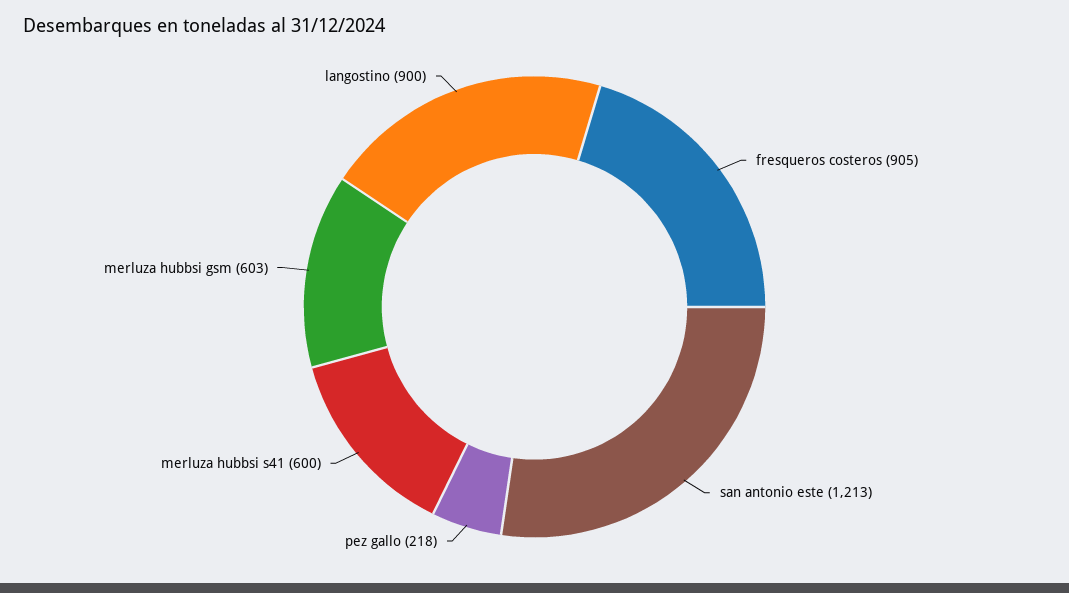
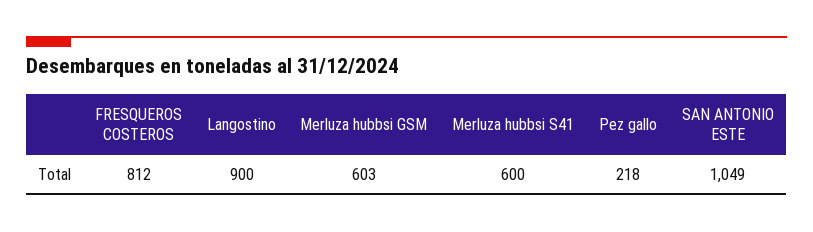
  {
-   "fresqueros costeros": 905,
+   "fresqueros costeros": 812,
-   "san antonio este": 1213,
+   "san antonio este": 1049,
    "pez gallo": 218,
    "merluza hubbsi s41": 600,
    "merluza hubbsi gsm": 603,
    "langostino": 900
  }

